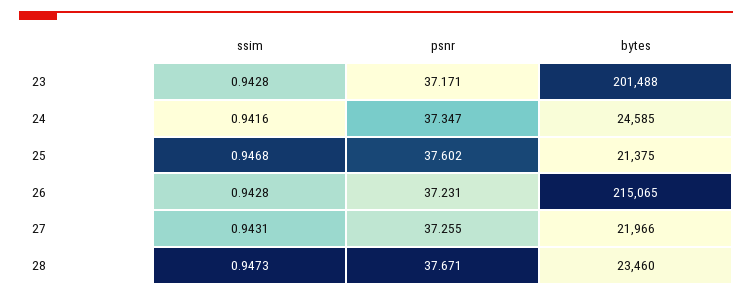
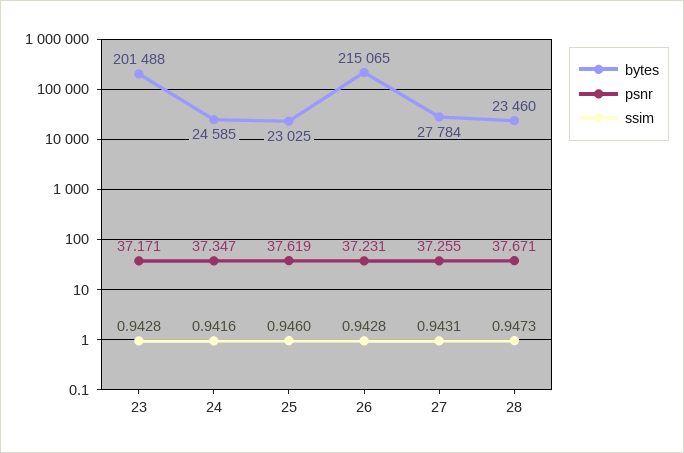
  {
    "ssim": {
      "23": 0.9428,
      "24": 0.9416,
-     "25": 0.9468,
+     "25": 0.946,
      "26": 0.9428,
      "27": 0.9431,
      "28": 0.9473
    },
    "psnr": {
      "23": 37.171,
      "24": 37.347,
-     "25": 37.602,
+     "25": 37.619,
      "26": 37.231,
      "27": 37.255,
      "28": 37.671
    },
    "bytes": {
      "23": 201488,
      "24": 24585,
-     "25": 21375,
+     "25": 23025,
      "26": 215065,
-     "27": 21966,
+     "27": 27784,
      "28": 23460
    }
  }

